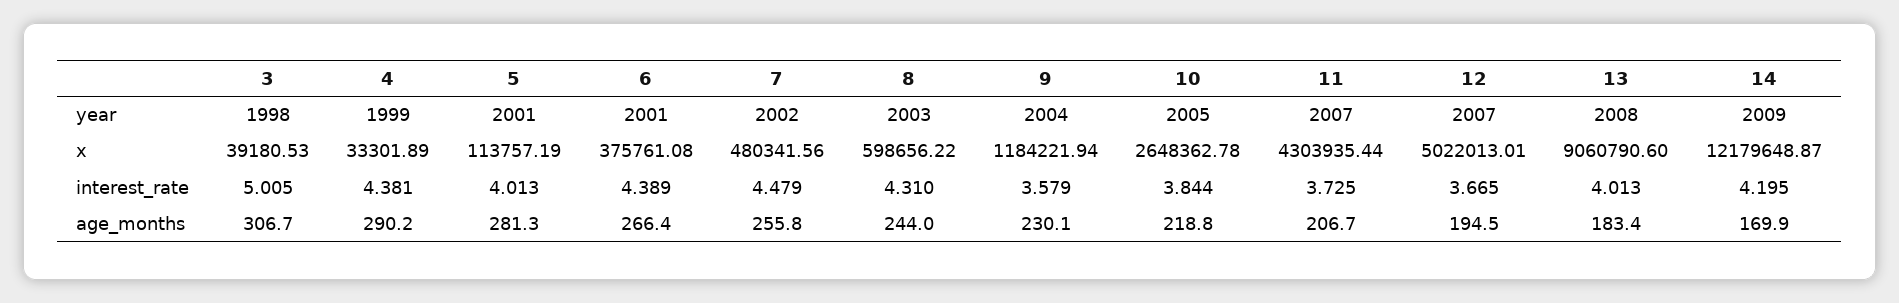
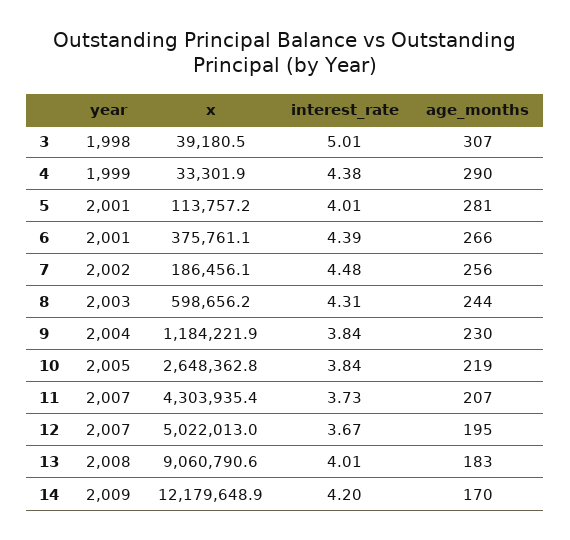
  {
    "3": {
      "year": 1998,
      "x": 39180.53,
      "interest_rate": 5.005,
      "age_months": 306.7
    },
    "4": {
      "year": 1999,
      "x": 33301.89,
      "interest_rate": 4.381,
      "age_months": 290.2
    },
    "5": {
      "year": 2001,
      "x": 113757.19,
      "interest_rate": 4.013,
      "age_months": 281.3
    },
    "6": {
      "year": 2001,
      "x": 375761.08,
      "interest_rate": 4.389,
      "age_months": 266.4
    },
    "7": {
      "year": 2002,
-     "x": 480341.56,
+     "x": 186456.1,
      "interest_rate": 4.479,
      "age_months": 255.8
    },
    "8": {
      "year": 2003,
      "x": 598656.22,
      "interest_rate": 4.31,
      "age_months": 244
    },
    "9": {
      "year": 2004,
      "x": 1184221.94,
-     "interest_rate": 3.579,
+     "interest_rate": 3.84,
      "age_months": 230.1
    },
    "10": {
      "year": 2005,
      "x": 2648362.78,
      "interest_rate": 3.844,
      "age_months": 218.8
    },
    "11": {
      "year": 2007,
      "x": 4303935.44,
      "interest_rate": 3.725,
      "age_months": 206.7
    },
    "12": {
      "year": 2007,
      "x": 5022013.01,
      "interest_rate": 3.665,
      "age_months": 194.5
    },
    "13": {
      "year": 2008,
      "x": 9060790.6,
      "interest_rate": 4.013,
      "age_months": 183.4
    },
    "14": {
      "year": 2009,
      "x": 12179648.87,
      "interest_rate": 4.195,
      "age_months": 169.9
    }
  }

